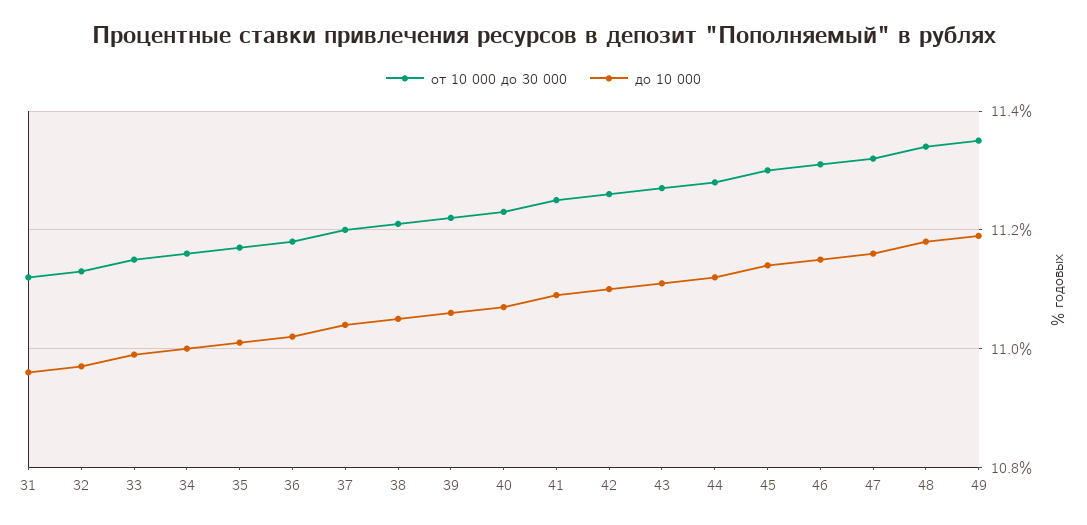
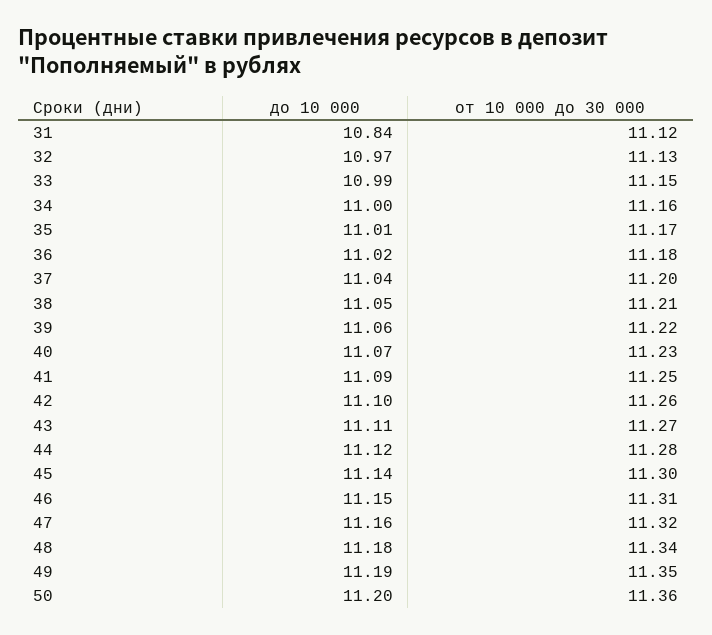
  {
    "от 10 000 до 30 000": {
      "31": 11.12,
      "32": 11.13,
      "33": 11.15,
      "34": 11.16,
      "35": 11.17,
      "36": 11.18,
      "37": 11.2,
      "38": 11.21,
      "39": 11.22,
      "40": 11.23,
      "41": 11.25,
      "42": 11.26,
      "43": 11.27,
      "44": 11.28,
      "45": 11.3,
      "46": 11.31,
      "47": 11.32,
      "48": 11.34,
-     "49": 11.35
+     "49": 11.35,
+     "50": 11.36
    },
    "до 10 000": {
-     "31": 10.95,
+     "31": 10.84,
      "32": 10.97,
      "33": 10.99,
      "34": 11,
      "35": 11.01,
      "36": 11.02,
      "37": 11.04,
      "38": 11.05,
      "39": 11.06,
      "40": 11.07,
      "41": 11.09,
      "42": 11.1,
      "43": 11.11,
      "44": 11.12,
      "45": 11.14,
      "46": 11.15,
      "47": 11.16,
      "48": 11.18,
-     "49": 11.19
+     "49": 11.19,
+     "50": 11.2
    }
  }

